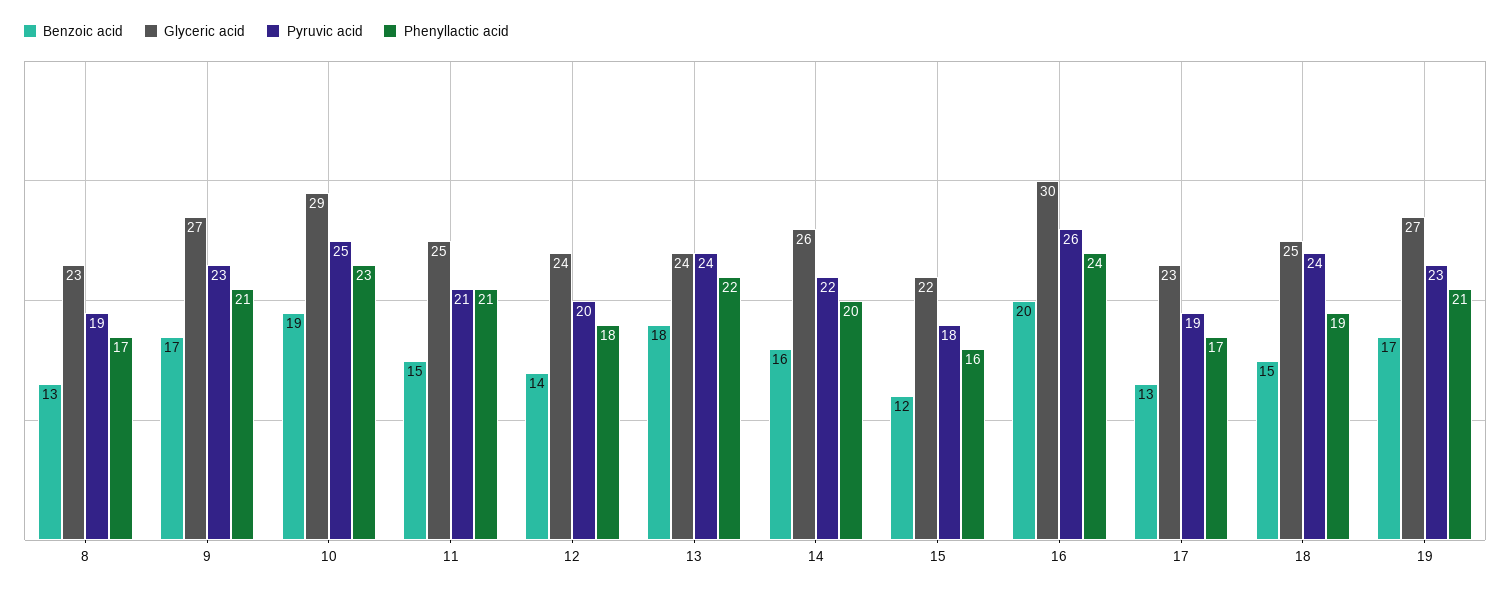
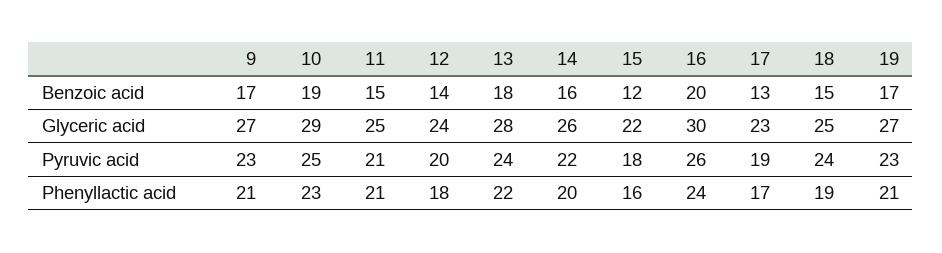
  {
    "Benzoic acid": {
-     "8": 13,
      "9": 17,
      "10": 19,
      "11": 15,
      "12": 14,
      "13": 18,
      "14": 16,
      "15": 12,
      "16": 20,
      "17": 13,
      "18": 15,
      "19": 17
    },
    "Glyceric acid": {
-     "8": 23,
      "9": 27,
      "10": 29,
      "11": 25,
      "12": 24,
-     "13": 24,
+     "13": 28,
      "14": 26,
      "15": 22,
      "16": 30,
      "17": 23,
      "18": 25,
      "19": 27
    },
    "Pyruvic acid": {
-     "8": 19,
      "9": 23,
      "10": 25,
      "11": 21,
      "12": 20,
      "13": 24,
      "14": 22,
      "15": 18,
      "16": 26,
      "17": 19,
      "18": 24,
      "19": 23
    },
    "Phenyllactic acid": {
-     "8": 17,
      "9": 21,
      "10": 23,
      "11": 21,
      "12": 18,
      "13": 22,
      "14": 20,
      "15": 16,
      "16": 24,
      "17": 17,
      "18": 19,
      "19": 21
    }
  }

